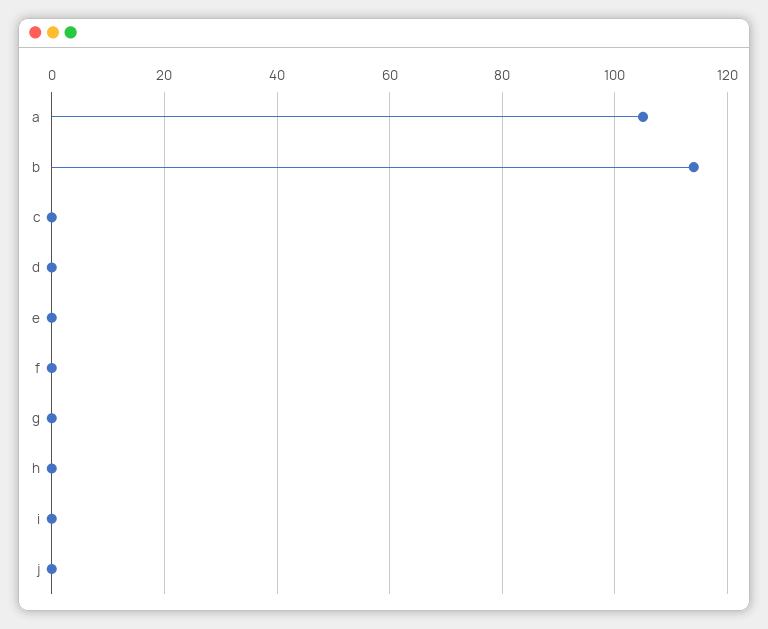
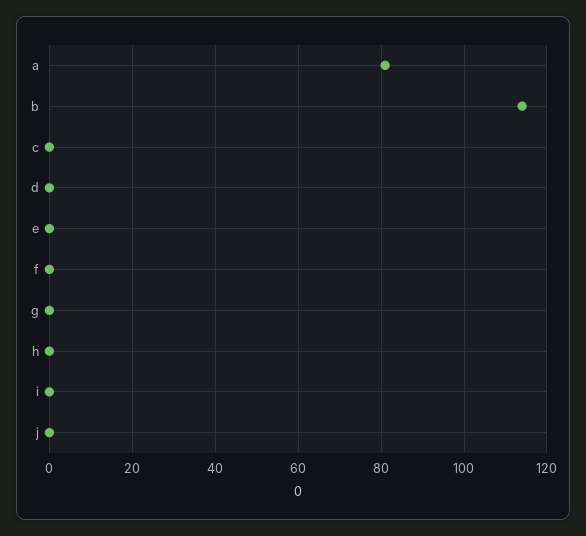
  {
-   "a": 105,
+   "a": 80,
    "b": 115,
    "c": 0,
    "d": 0,
    "e": 0,
    "f": 0,
    "g": 0,
    "h": 0,
    "i": 0,
    "j": 0
  }

